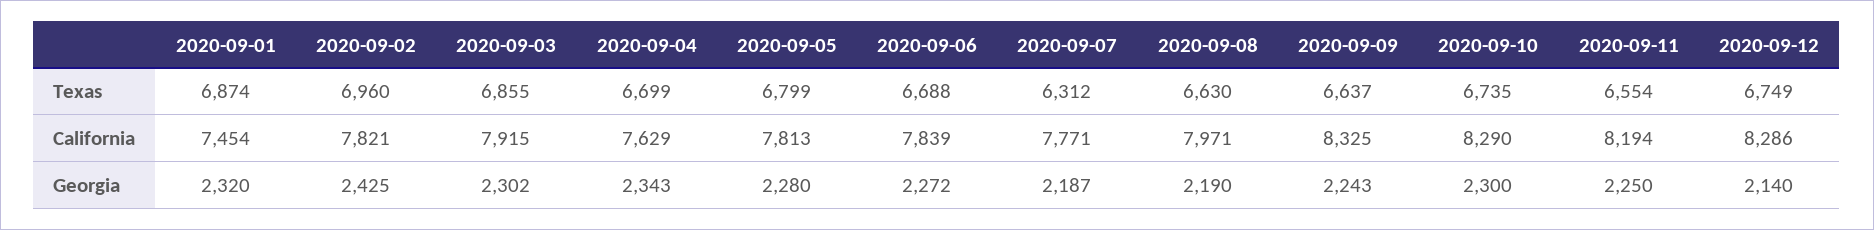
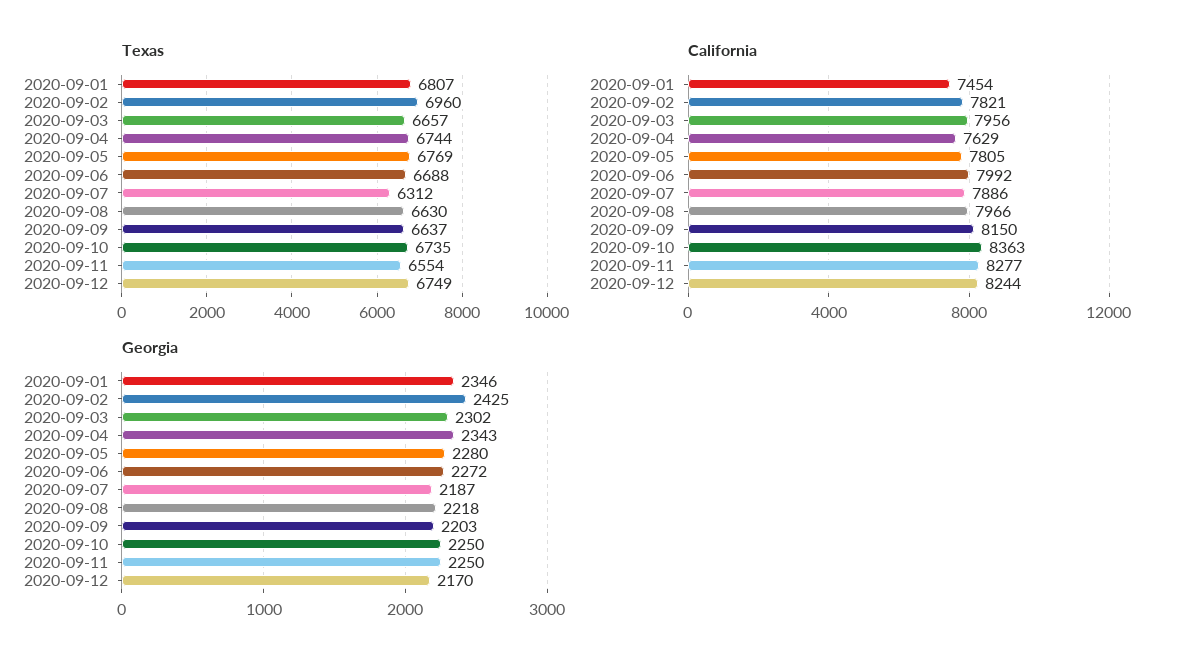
  {
    "Texas": {
-     "2020-09-01": 6874,
+     "2020-09-01": 6807,
      "2020-09-02": 6960,
-     "2020-09-03": 6855,
+     "2020-09-03": 6657,
-     "2020-09-04": 6699,
+     "2020-09-04": 6744,
-     "2020-09-05": 6799,
+     "2020-09-05": 6769,
      "2020-09-06": 6688,
      "2020-09-07": 6312,
      "2020-09-08": 6630,
      "2020-09-09": 6637,
      "2020-09-10": 6735,
      "2020-09-11": 6554,
      "2020-09-12": 6749
    },
    "California": {
      "2020-09-01": 7454,
      "2020-09-02": 7821,
-     "2020-09-03": 7915,
+     "2020-09-03": 7956,
      "2020-09-04": 7629,
-     "2020-09-05": 7813,
+     "2020-09-05": 7805,
-     "2020-09-06": 7839,
+     "2020-09-06": 7992,
-     "2020-09-07": 7771,
+     "2020-09-07": 7886,
-     "2020-09-08": 7971,
+     "2020-09-08": 7966,
-     "2020-09-09": 8325,
+     "2020-09-09": 8150,
-     "2020-09-10": 8290,
+     "2020-09-10": 8363,
-     "2020-09-11": 8194,
+     "2020-09-11": 8277,
-     "2020-09-12": 8286
+     "2020-09-12": 8244
    },
    "Georgia": {
-     "2020-09-01": 2320,
+     "2020-09-01": 2346,
      "2020-09-02": 2425,
      "2020-09-03": 2302,
      "2020-09-04": 2343,
      "2020-09-05": 2280,
      "2020-09-06": 2272,
      "2020-09-07": 2187,
-     "2020-09-08": 2190,
+     "2020-09-08": 2218,
-     "2020-09-09": 2243,
+     "2020-09-09": 2203,
-     "2020-09-10": 2300,
+     "2020-09-10": 2250,
      "2020-09-11": 2250,
-     "2020-09-12": 2140
+     "2020-09-12": 2170
    }
  }

